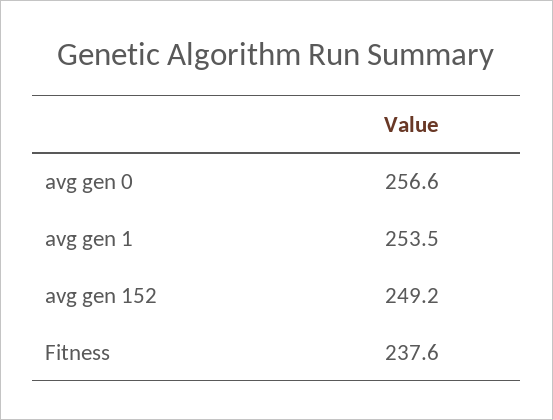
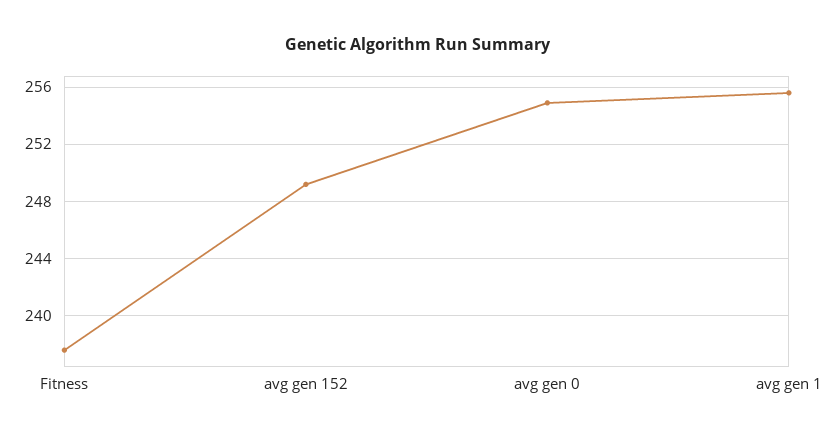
  {
-   "avg gen 0": 256.6,
+   "avg gen 0": 255,
-   "avg gen 1": 253.5,
+   "avg gen 1": 255.5,
    "avg gen 152": 249.2,
    "Fitness": 237.6
  }

